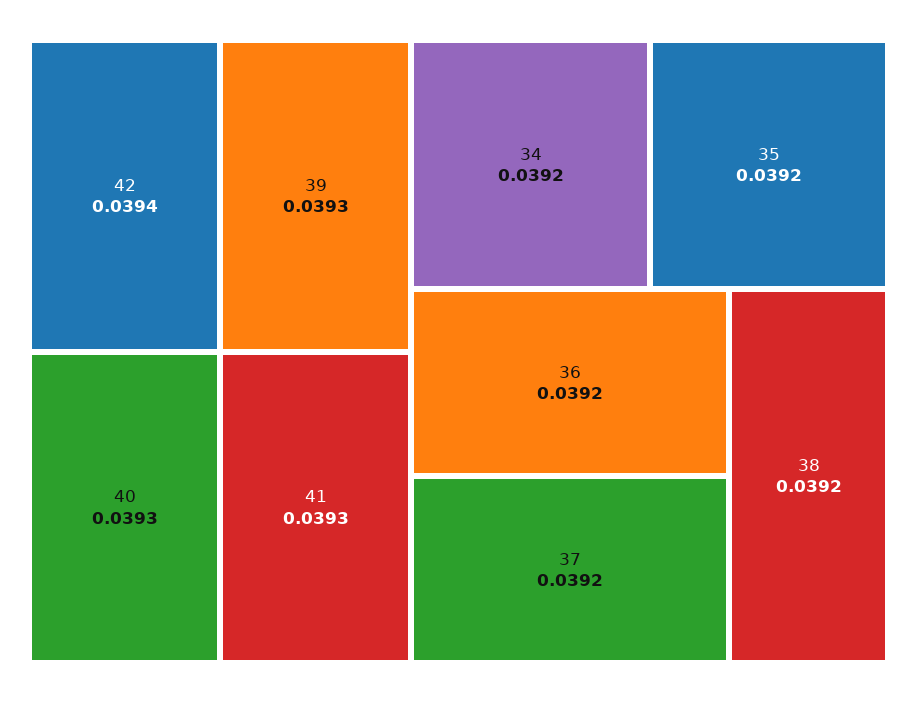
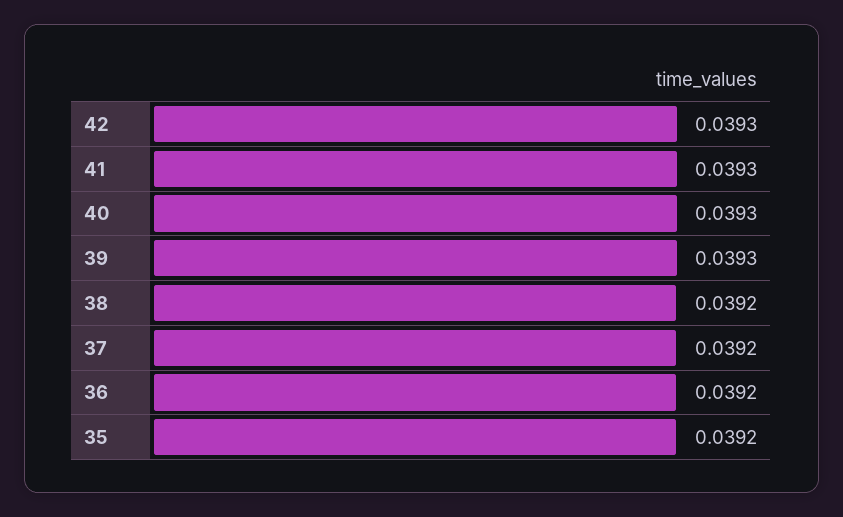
  {
-   "42": 0.0394,
+   "42": 0.0393,
    "39": 0.0393,
    "40": 0.0393,
    "41": 0.0393,
-   "34": 0.0392,
    "35": 0.0392,
    "36": 0.0392,
    "37": 0.0392,
    "38": 0.0392
  }

